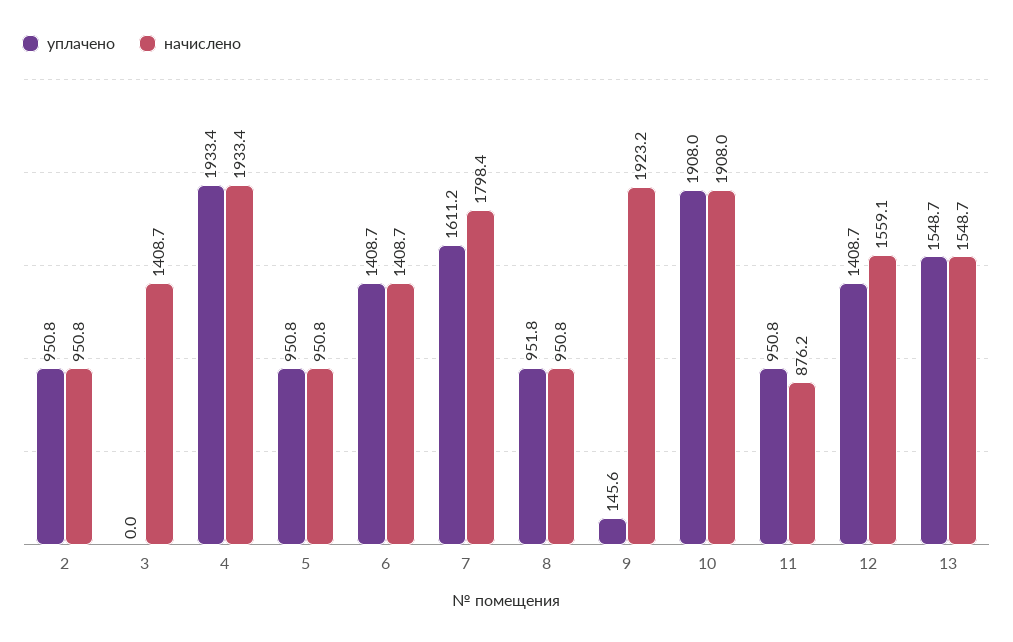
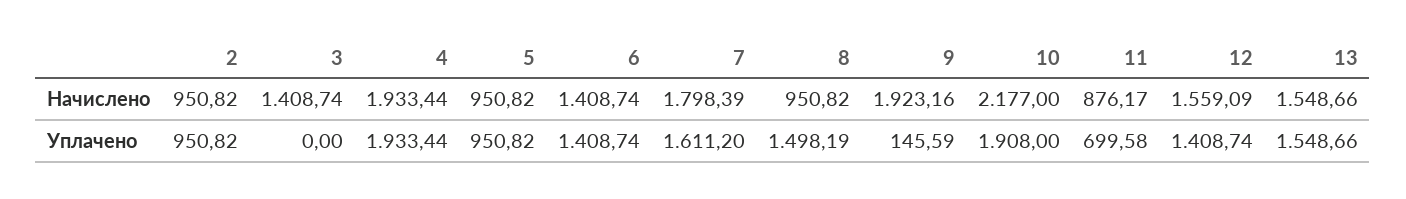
  {
    "уплачено": {
      "2": 950.82,
      "3": 0,
      "4": 1933.44,
      "5": 950.82,
      "6": 1408.74,
      "7": 1611.2,
-     "8": 951.8,
+     "8": 1498.19,
      "9": 145.59,
      "10": 1908,
-     "11": 950.8,
+     "11": 699.58,
      "12": 1408.74,
      "13": 1548.66
    },
    "начислено": {
      "2": 950.82,
      "3": 1408.74,
      "4": 1933.44,
      "5": 950.82,
      "6": 1408.74,
      "7": 1798.39,
      "8": 950.82,
      "9": 1923.16,
-     "10": 1908,
+     "10": 2177,
      "11": 876.17,
      "12": 1559.09,
      "13": 1548.66
    }
  }

